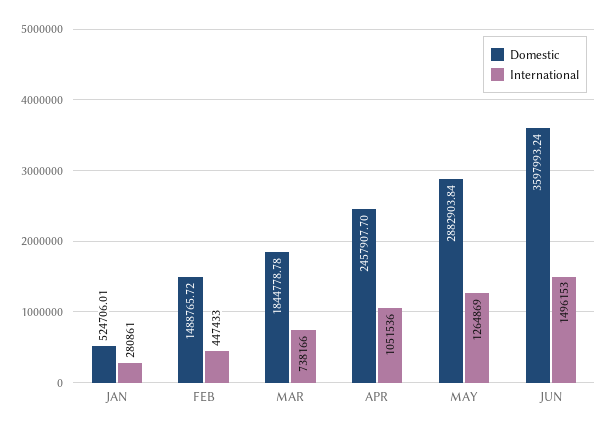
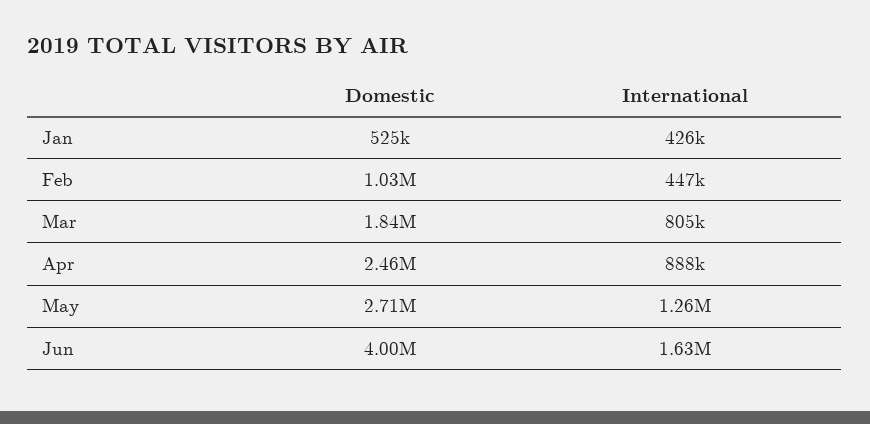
  {
    "Domestic": {
      "JAN": 524706.01,
-     "FEB": 1488765.72,
+     "FEB": 1030000,
      "MAR": 1844778.78,
      "APR": 2457907.7,
-     "MAY": 2882903.84,
+     "MAY": 2710000,
-     "JUN": 3597993.24
+     "JUN": 4000000
    },
    "International": {
-     "JAN": 280861,
+     "JAN": 426000,
      "FEB": 447433,
-     "MAR": 738166,
+     "MAR": 805000,
-     "APR": 1051536,
+     "APR": 888000,
      "MAY": 1264869,
-     "JUN": 1496153
+     "JUN": 1630000
    }
  }

